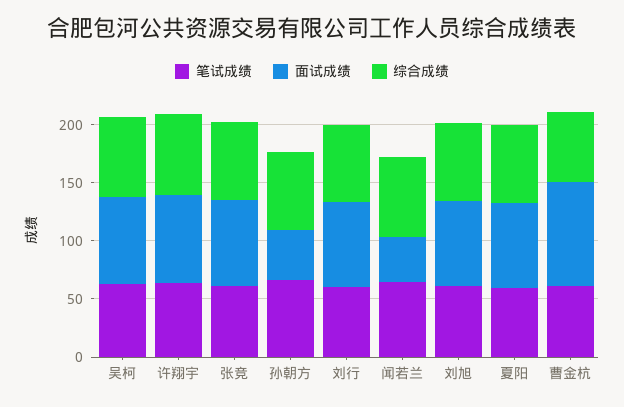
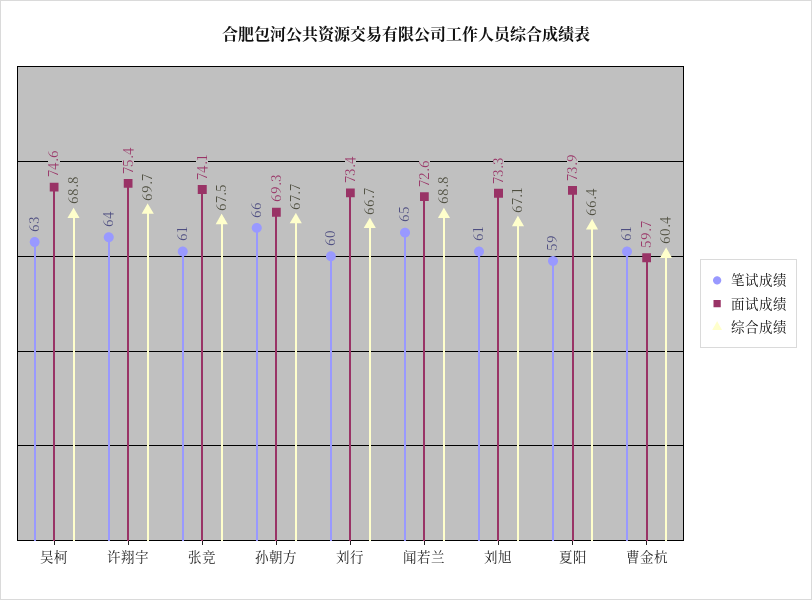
  {
    "笔试成绩": {
      "吴柯": 63,
      "许翔宇": 64,
      "张竞": 61,
      "孙朝方": 66,
      "刘行": 60,
      "闻若兰": 65,
      "刘旭": 61,
      "夏阳": 59,
      "曹金杭": 61
    },
    "面试成绩": {
      "吴柯": 74.6,
      "许翔宇": 75.4,
      "张竞": 74.1,
-     "孙朝方": 40,
+     "孙朝方": 69.3,
      "刘行": 73.4,
-     "闻若兰": 40,
+     "闻若兰": 72.6,
      "刘旭": 73.3,
      "夏阳": 73.9,
-     "曹金杭": 90
+     "曹金杭": 59.7
    },
    "综合成绩": {
      "吴柯": 68.8,
      "许翔宇": 69.7,
      "张竞": 67.5,
      "孙朝方": 67.7,
      "刘行": 66.7,
      "闻若兰": 68.8,
      "刘旭": 67.1,
      "夏阳": 66.4,
      "曹金杭": 60.4
    }
  }

